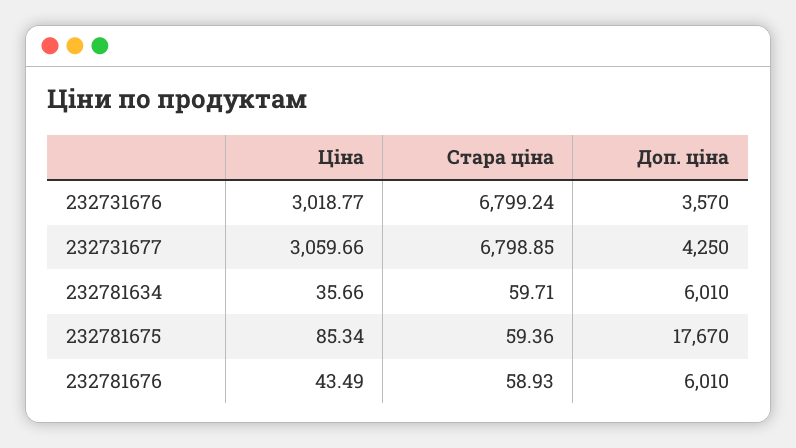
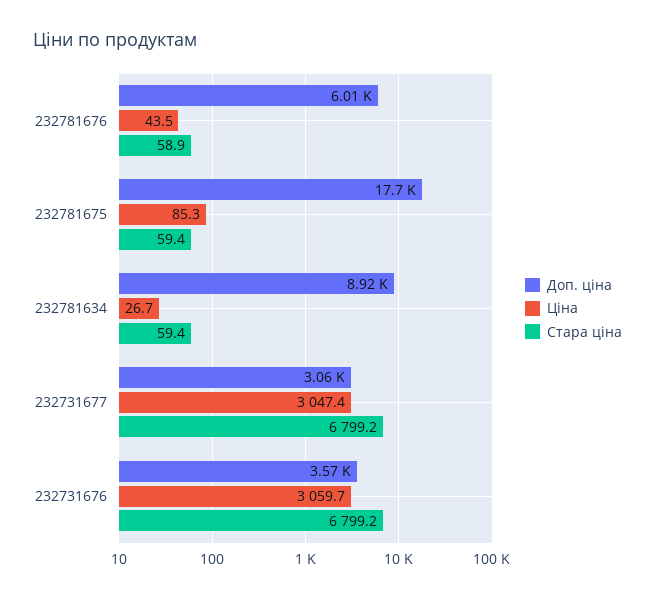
  {
    "Ціна": {
-     "232731676": 3018.77,
+     "232731676": 3059.7,
-     "232731677": 3059.66,
+     "232731677": 3047.4,
-     "232781634": 35.66,
+     "232781634": 26.7,
      "232781675": 85.34,
      "232781676": 43.49
    },
    "Стара ціна": {
      "232731676": 6799.24,
-     "232731677": 6798.85,
+     "232731677": 6799.2,
-     "232781634": 59.71,
+     "232781634": 59.4,
      "232781675": 59.36,
      "232781676": 58.93
    },
    "Доп. ціна": {
      "232731676": 3570,
-     "232731677": 4250,
+     "232731677": 3060,
-     "232781634": 6010,
+     "232781634": 8920,
      "232781675": 17670,
      "232781676": 6010
    }
  }

